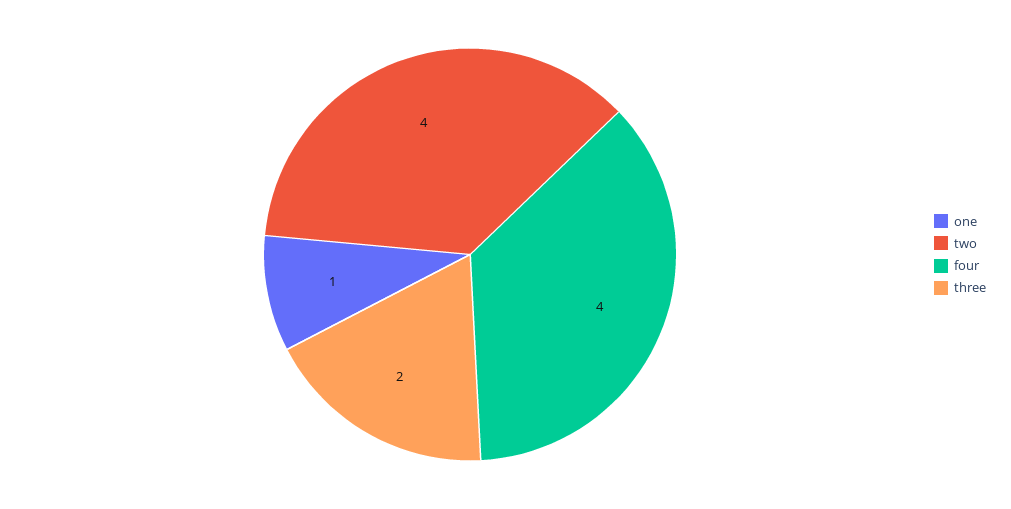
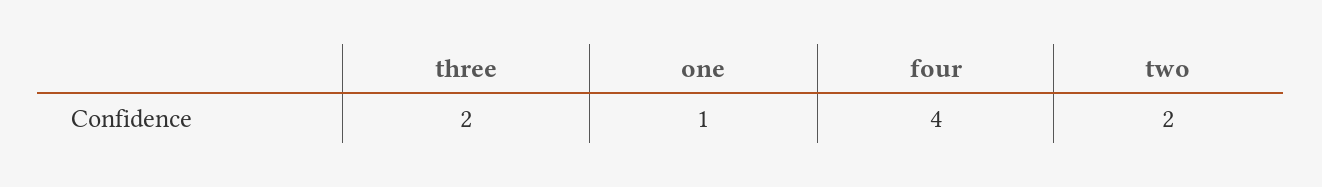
  {
    "one": 1,
-   "two": 4,
+   "two": 2,
    "four": 4,
    "three": 2
  }

